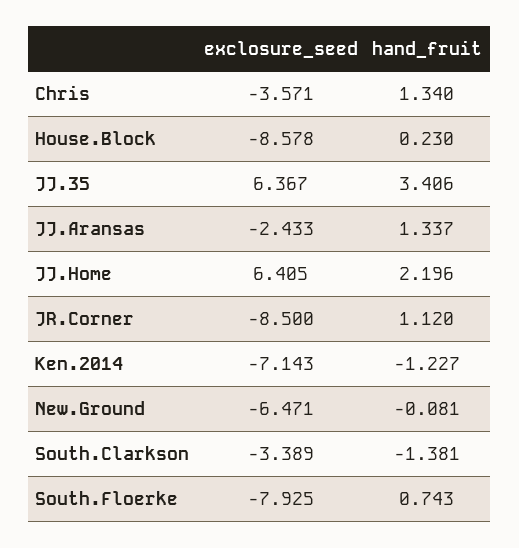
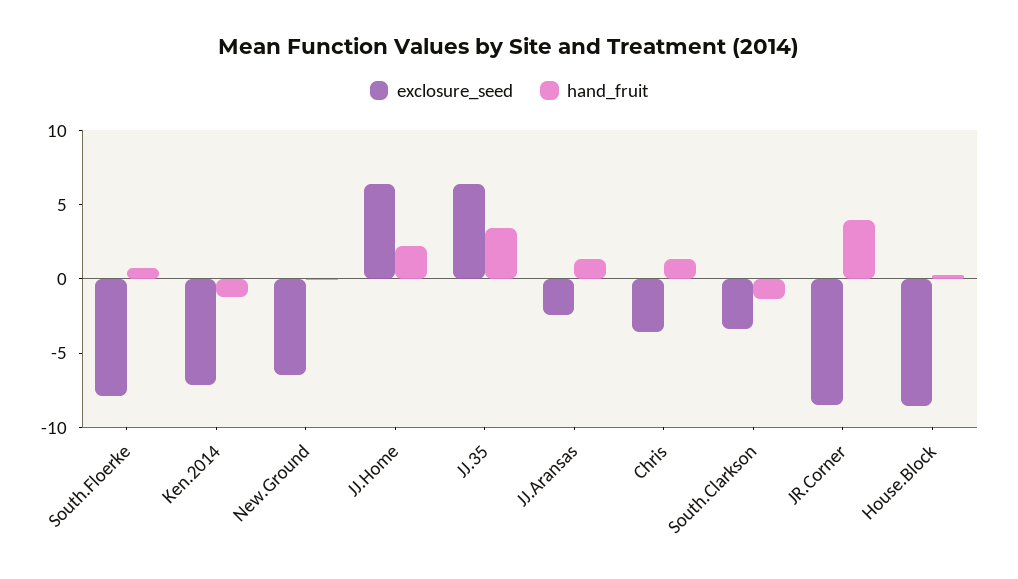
  {
    "exclosure_seed": {
      "Chris": -3.571,
      "House.Block": -8.578,
      "JJ.35": 6.367,
      "JJ.Aransas": -2.433,
      "JJ.Home": 6.405,
      "JR.Corner": -8.5,
      "Ken.2014": -7.143,
      "New.Ground": -6.471,
      "South.Clarkson": -3.389,
      "South.Floerke": -7.925
    },
    "hand_fruit": {
      "Chris": 1.34,
      "House.Block": 0.23,
      "JJ.35": 3.406,
      "JJ.Aransas": 1.337,
      "JJ.Home": 2.196,
-     "JR.Corner": 1.12,
+     "JR.Corner": 4,
      "Ken.2014": -1.227,
      "New.Ground": -0.081,
      "South.Clarkson": -1.381,
      "South.Floerke": 0.743
    }
  }

